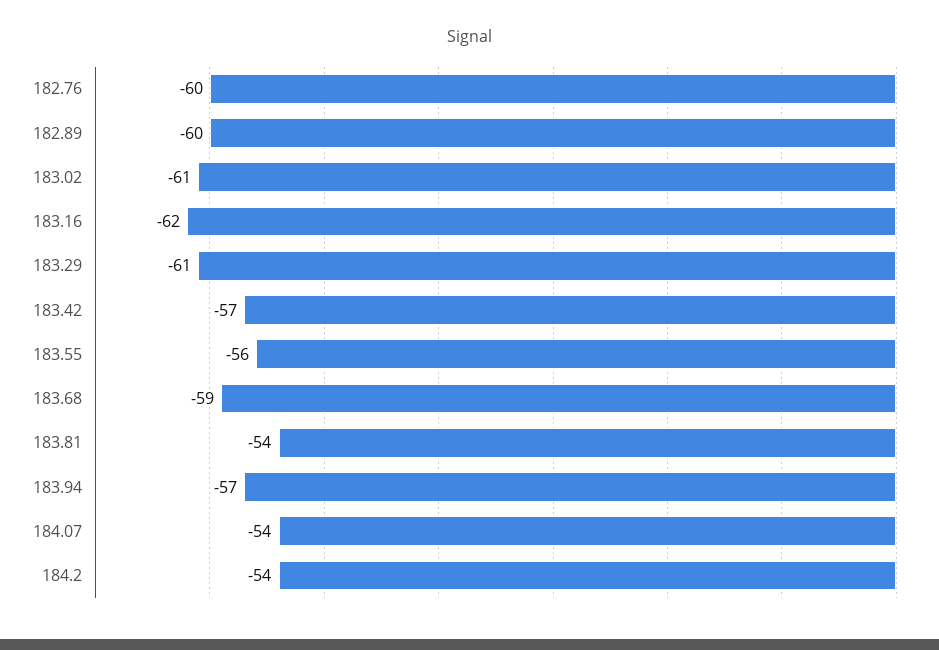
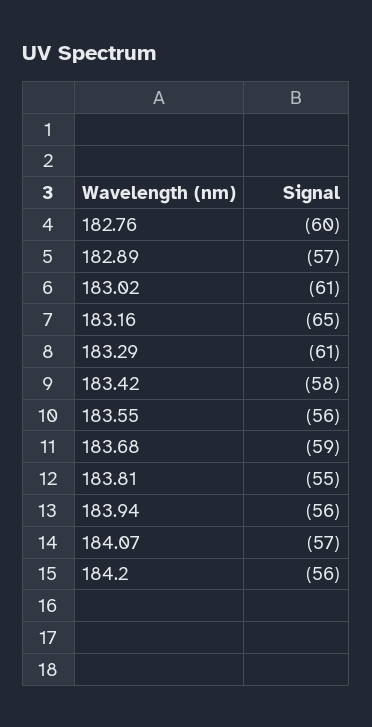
  {
    "182.76": -60,
-   "182.89": -60,
+   "182.89": -57,
    "183.02": -61,
-   "183.16": -62,
+   "183.16": -65,
    "183.29": -61,
-   "183.42": -57,
+   "183.42": -58,
    "183.55": -56,
    "183.68": -59,
-   "183.81": -54,
+   "183.81": -55,
-   "183.94": -57,
+   "183.94": -56,
-   "184.07": -54,
+   "184.07": -57,
-   "184.2": -54
+   "184.2": -56
  }

